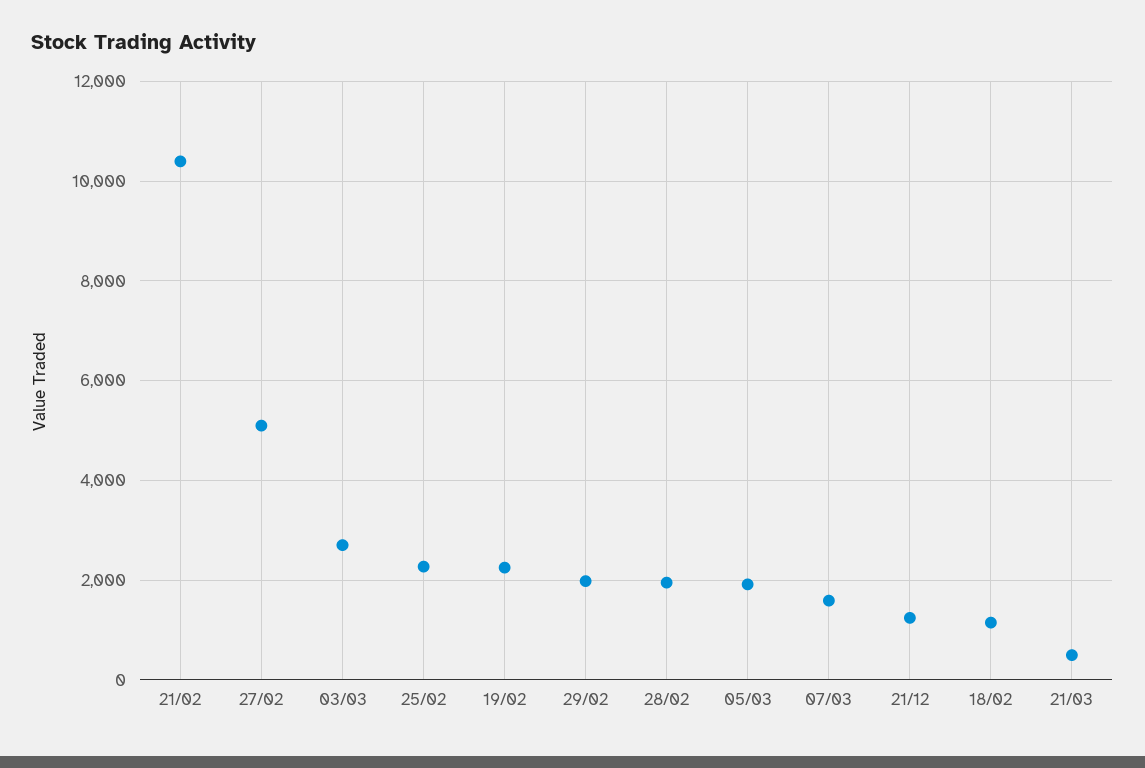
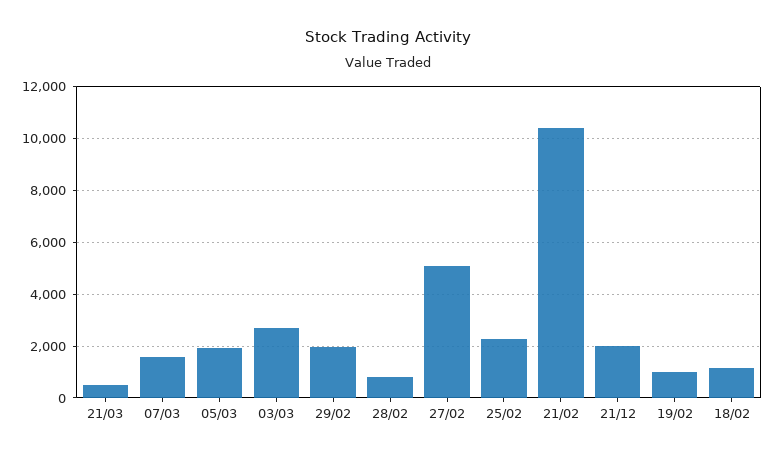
  {
    "21/02": 10400,
    "27/02": 5200,
    "03/03": 2800,
    "25/02": 2200,
-   "19/02": 2200,
+   "19/02": 1000,
    "29/02": 2000,
-   "28/02": 2000,
+   "28/02": 750,
    "05/03": 2000,
    "07/03": 1600,
-   "21/12": 1200,
+   "21/12": 2000,
    "18/02": 1200,
    "21/03": 400
  }

